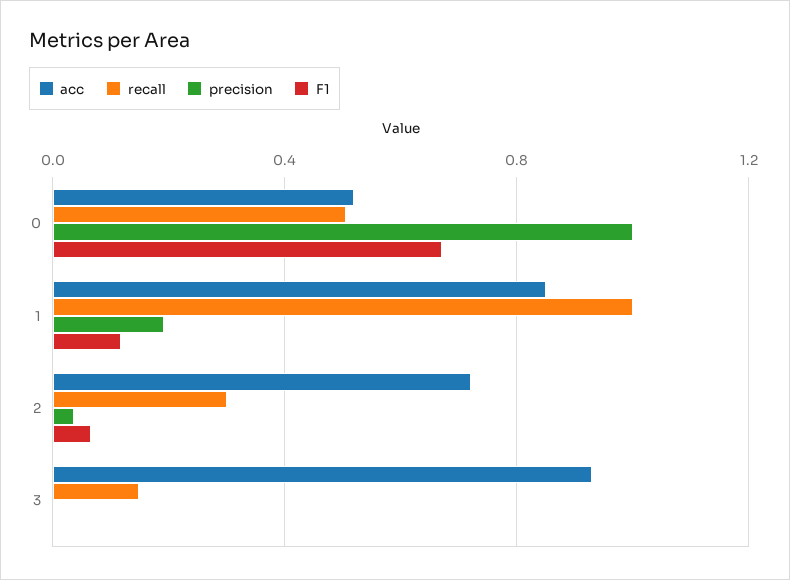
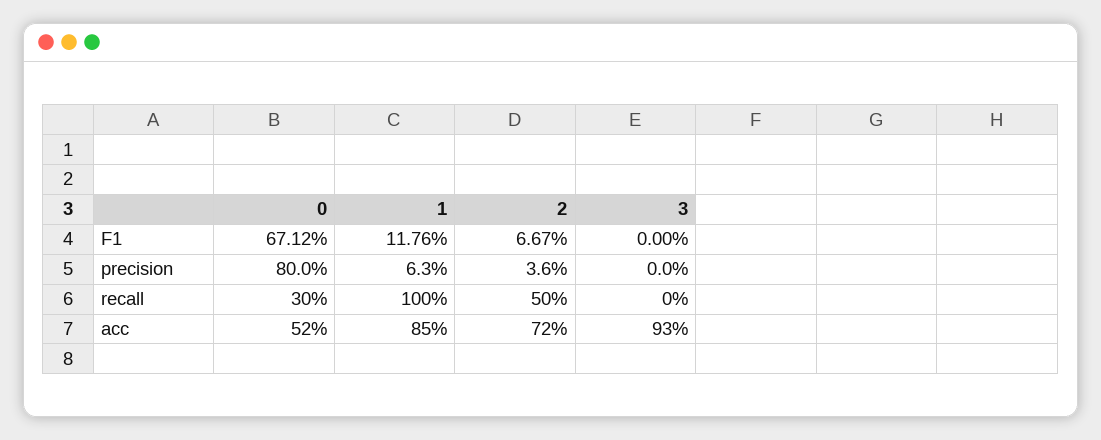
  {
    "acc": {
      "0": 0.52,
      "1": 0.85,
      "2": 0.72,
      "3": 0.93
    },
    "recall": {
-     "0": 0.5,
+     "0": 0.3,
      "1": 1,
-     "2": 0.3,
+     "2": 0.5,
-     "3": 0.15
+     "3": 0
    },
    "precision": {
-     "0": 1,
+     "0": 0.8,
-     "1": 0.2,
+     "1": 0.063,
      "2": 0.036,
      "3": 0
    },
    "F1": {
      "0": 0.6712,
      "1": 0.1176,
      "2": 0.0667,
      "3": 0
    }
  }

